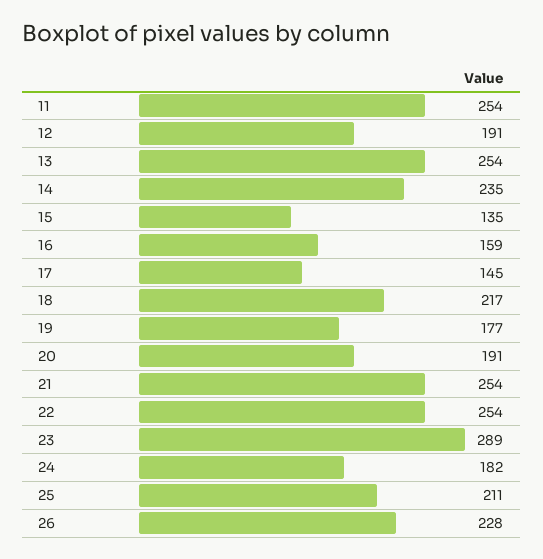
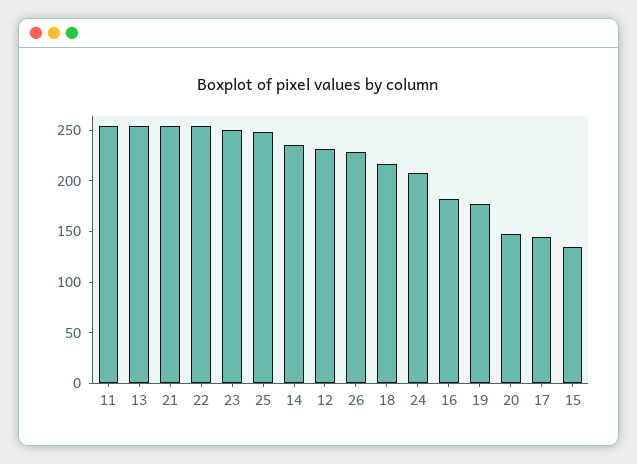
  {
    "11": 254,
-   "12": 191,
+   "12": 230,
    "13": 254,
    "14": 235,
    "15": 135,
-   "16": 159,
+   "16": 180,
    "17": 145,
    "18": 217,
    "19": 177,
-   "20": 191,
+   "20": 150,
    "21": 254,
    "22": 254,
-   "23": 289,
+   "23": 250,
-   "24": 182,
+   "24": 210,
-   "25": 211,
+   "25": 250,
    "26": 228
  }

